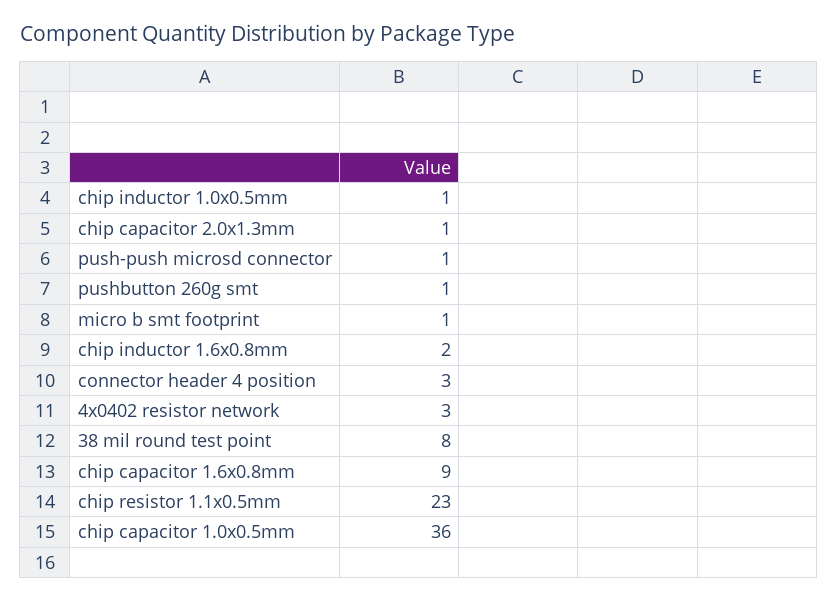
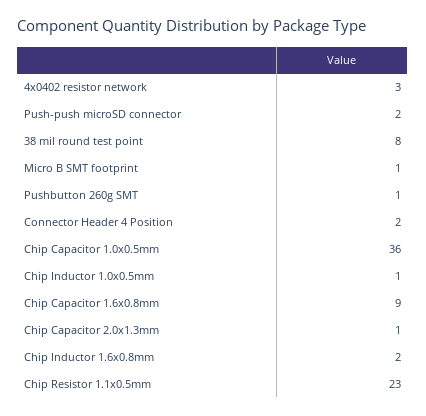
  {
    "chip inductor 1.0x0.5mm": 1,
    "chip capacitor 2.0x1.3mm": 1,
-   "push-push microsd connector": 1,
+   "push-push microsd connector": 2,
    "pushbutton 260g smt": 1,
    "micro b smt footprint": 1,
    "chip inductor 1.6x0.8mm": 2,
-   "connector header 4 position": 3,
+   "connector header 4 position": 2,
    "4x0402 resistor network": 3,
    "38 mil round test point": 8,
    "chip capacitor 1.6x0.8mm": 9,
    "chip resistor 1.1x0.5mm": 23,
    "chip capacitor 1.0x0.5mm": 36
  }

